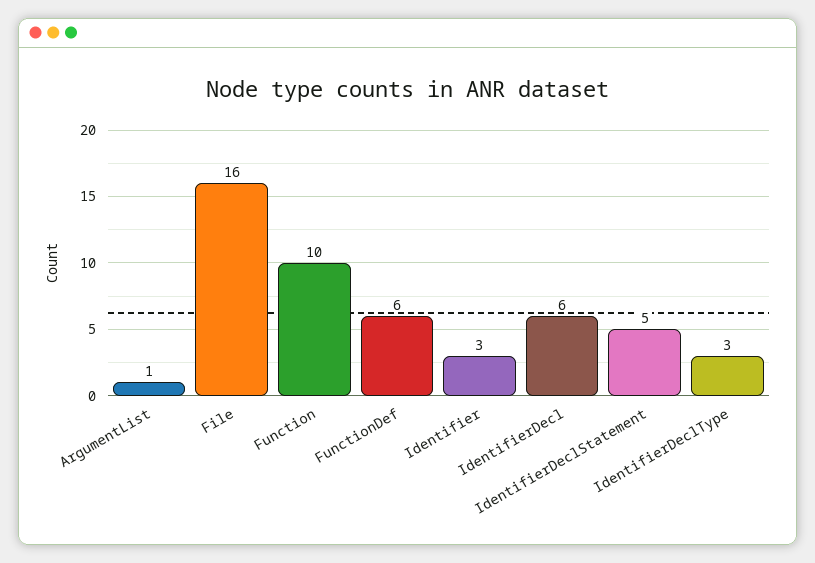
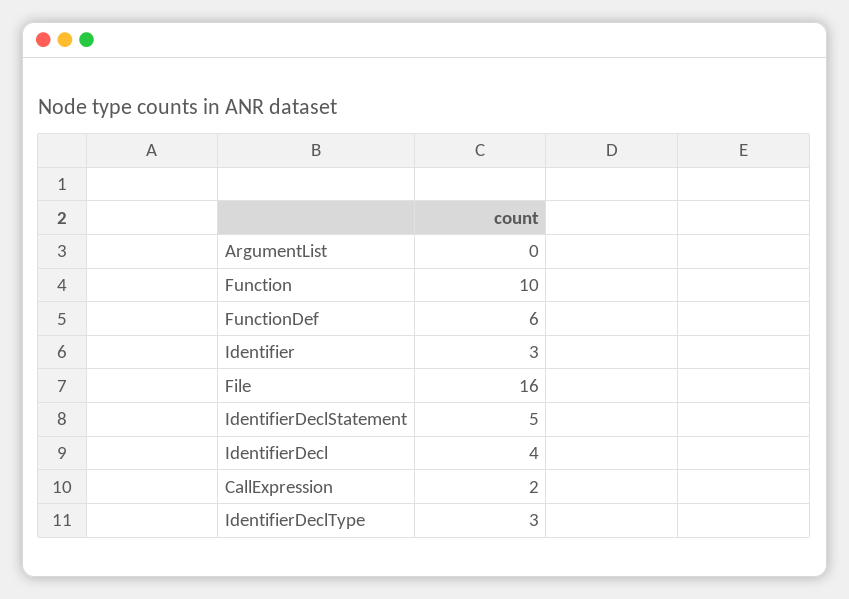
  {
-   "ArgumentList": 1,
+   "ArgumentList": 0,
    "File": 16,
    "Function": 10,
    "FunctionDef": 6,
    "Identifier": 3,
-   "IdentifierDecl": 6,
+   "IdentifierDecl": 4,
    "IdentifierDeclStatement": 5,
-   "IdentifierDeclType": 3
+   "IdentifierDeclType": 3,
+   "CallExpression": 2
  }

